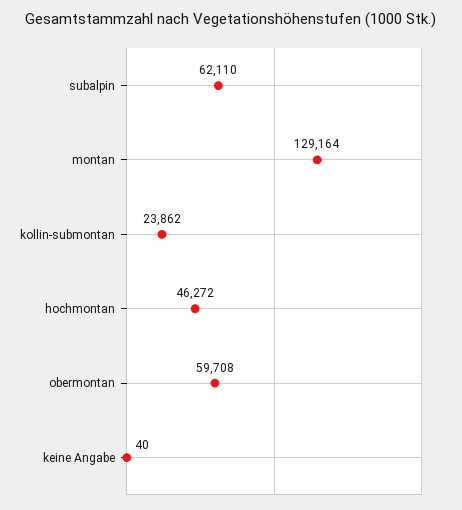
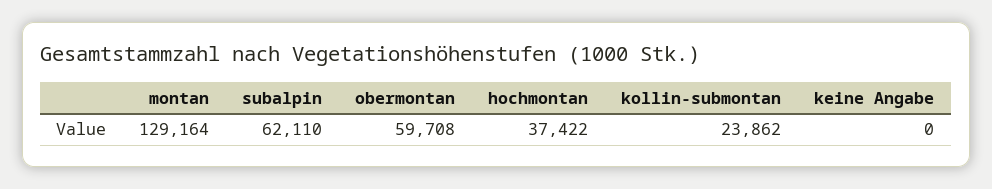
  {
    "subalpin": 62110,
    "montan": 129164,
    "kollin-submontan": 23862,
-   "hochmontan": 46272,
+   "hochmontan": 37422,
    "obermontan": 59708,
-   "keine Angabe": 40
+   "keine Angabe": 0
  }

